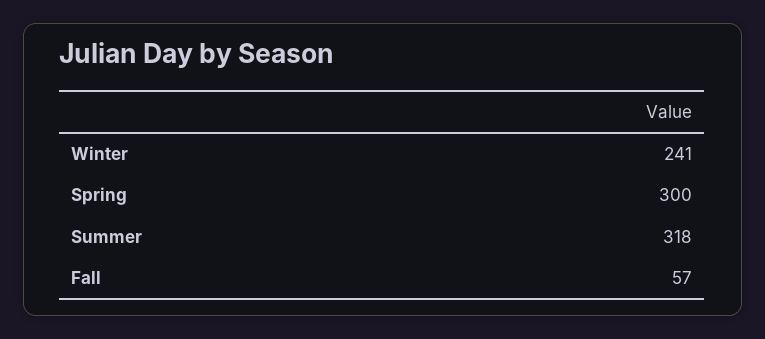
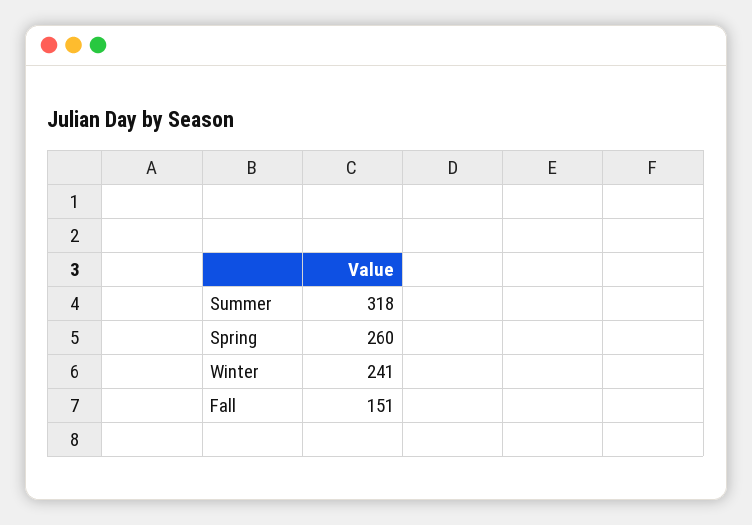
  {
    "Winter": 241,
-   "Spring": 300,
+   "Spring": 260,
    "Summer": 318,
-   "Fall": 57
+   "Fall": 151
  }

